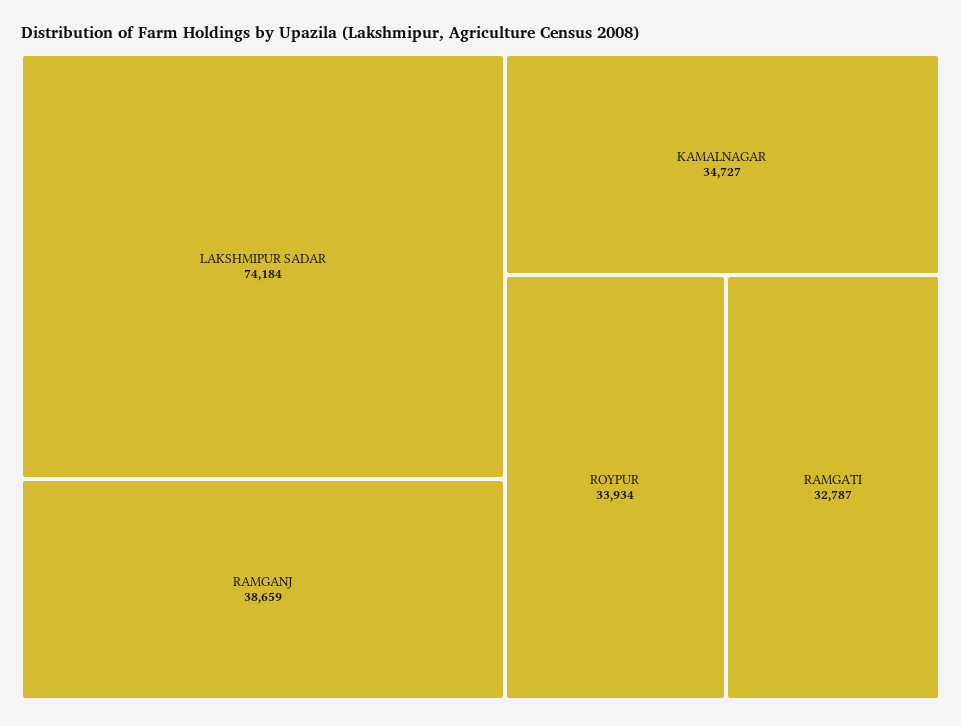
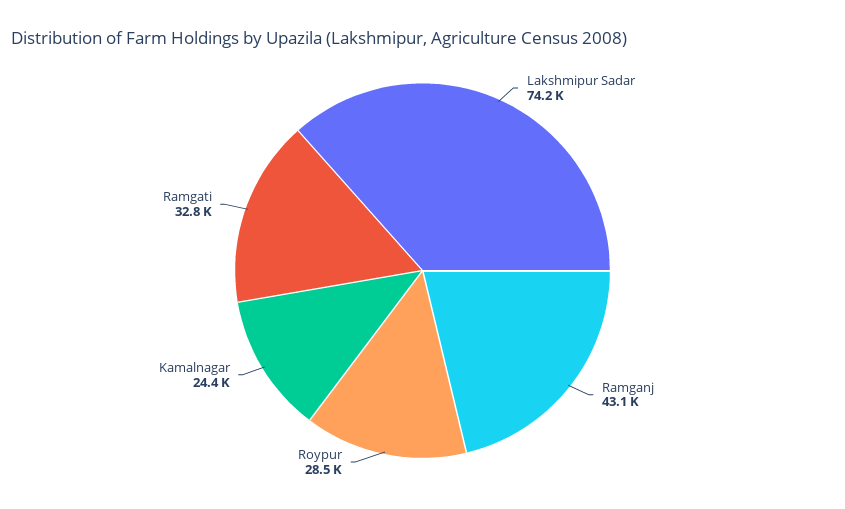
  {
    "LAKSHMIPUR SADAR": 74184,
-   "RAMGANJ": 38659,
+   "RAMGANJ": 43100,
-   "KAMALNAGAR": 34727,
+   "KAMALNAGAR": 24400,
-   "ROYPUR": 33934,
+   "ROYPUR": 28500,
    "RAMGATI": 32787
  }

